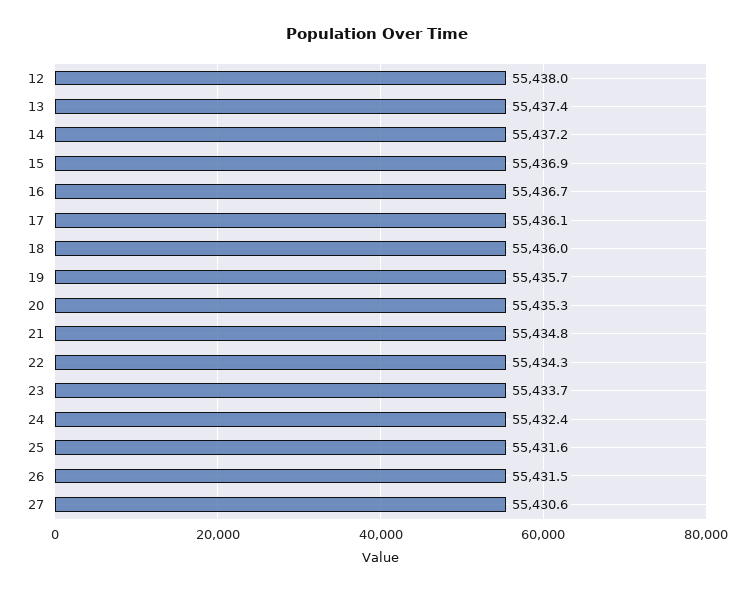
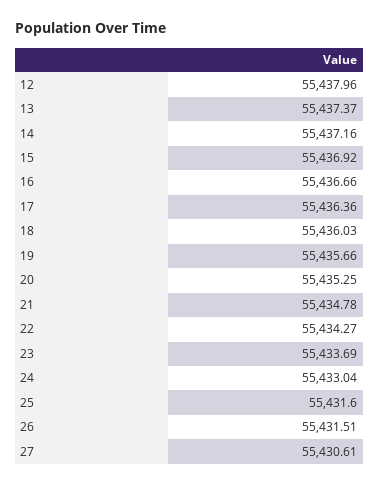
  {
    "12": 55437.96,
    "13": 55437.37,
    "14": 55437.16,
    "15": 55436.92,
    "16": 55436.66,
-   "17": 55436.1,
+   "17": 55436.36,
    "18": 55436.03,
    "19": 55435.66,
    "20": 55435.25,
    "21": 55434.78,
    "22": 55434.27,
    "23": 55433.69,
-   "24": 55432.4,
+   "24": 55433.04,
    "25": 55431.6,
    "26": 55431.51,
    "27": 55430.61
  }

